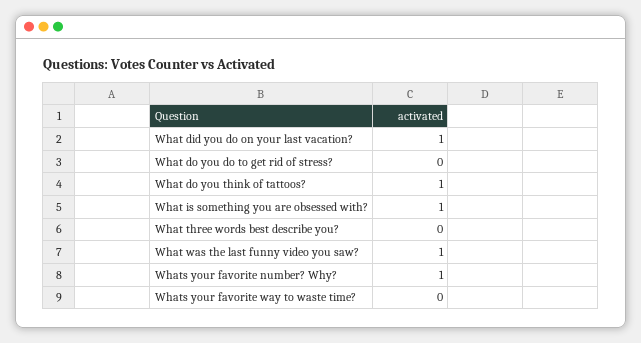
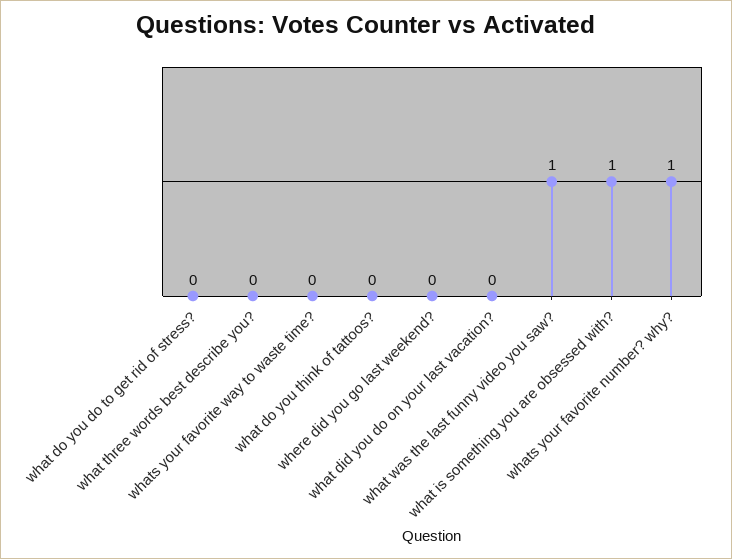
  {
-   "What did you do on your last vacation?": 1,
+   "What did you do on your last vacation?": 0,
    "What do you do to get rid of stress?": 0,
-   "What do you think of tattoos?": 1,
+   "What do you think of tattoos?": 0,
    "What is something you are obsessed with?": 1,
    "What three words best describe you?": 0,
    "What was the last funny video you saw?": 1,
    "Whats your favorite number? Why?": 1,
-   "Whats your favorite way to waste time?": 0
+   "Whats your favorite way to waste time?": 0,
+   "where did you go last weekend?": 0
  }

